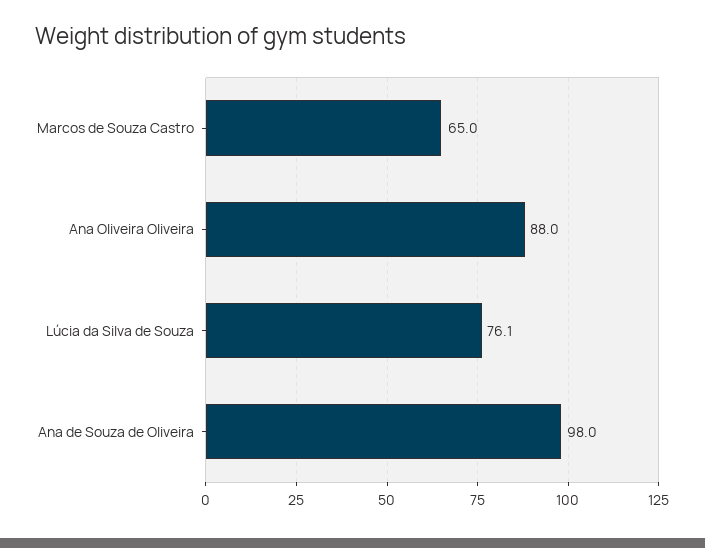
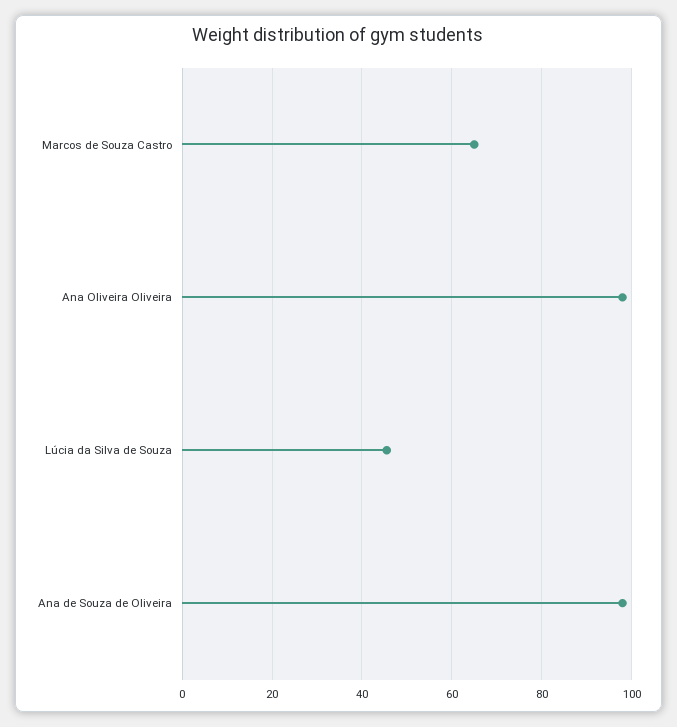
  {
    "Marcos de Souza Castro": 65,
-   "Ana Oliveira Oliveira": 88,
+   "Ana Oliveira Oliveira": 98,
-   "Lúcia da Silva de Souza": 76.1,
+   "Lúcia da Silva de Souza": 46,
    "Ana de Souza de Oliveira": 98
  }

